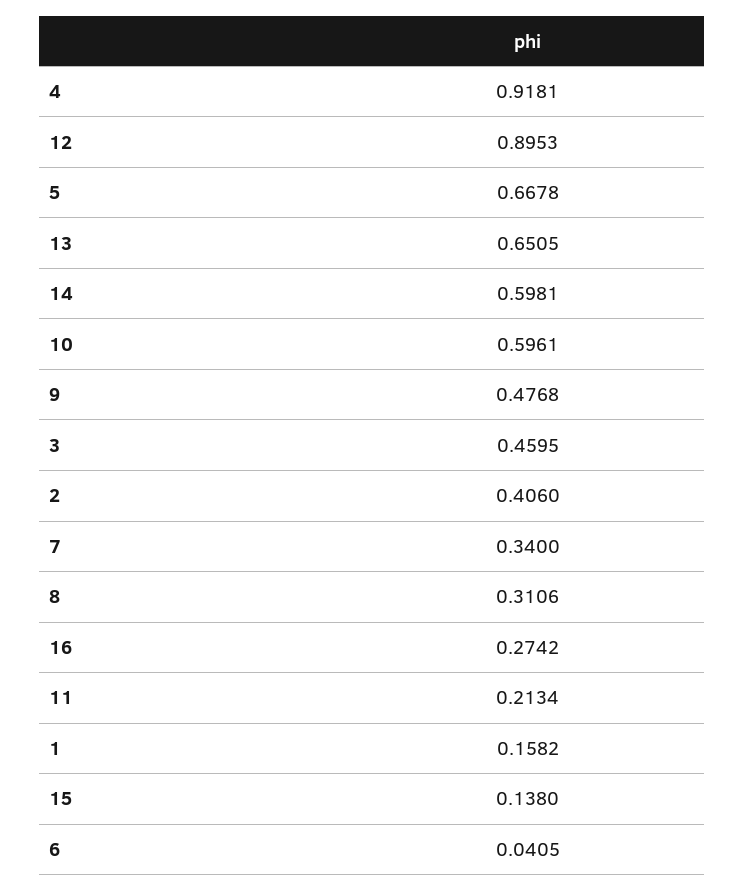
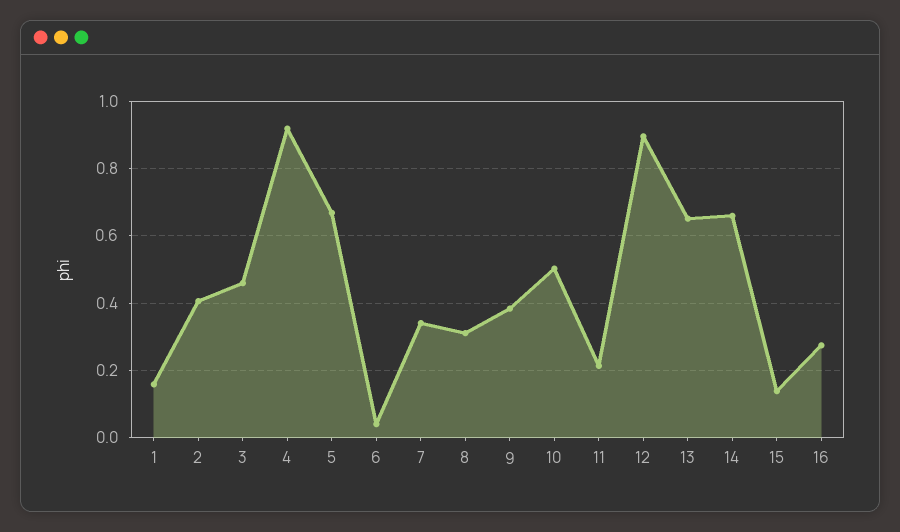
  {
    "4": 0.9181,
    "12": 0.8953,
    "5": 0.6678,
    "13": 0.6505,
-   "14": 0.5981,
+   "14": 0.66,
-   "10": 0.5961,
+   "10": 0.5,
-   "9": 0.4768,
+   "9": 0.38,
    "3": 0.4595,
    "2": 0.406,
    "7": 0.34,
    "8": 0.3106,
    "16": 0.2742,
    "11": 0.2134,
    "1": 0.1582,
    "15": 0.138,
    "6": 0.0405
  }

